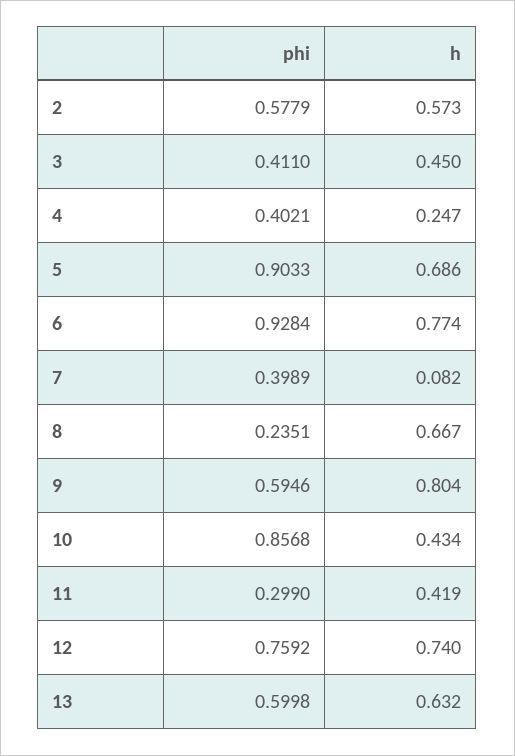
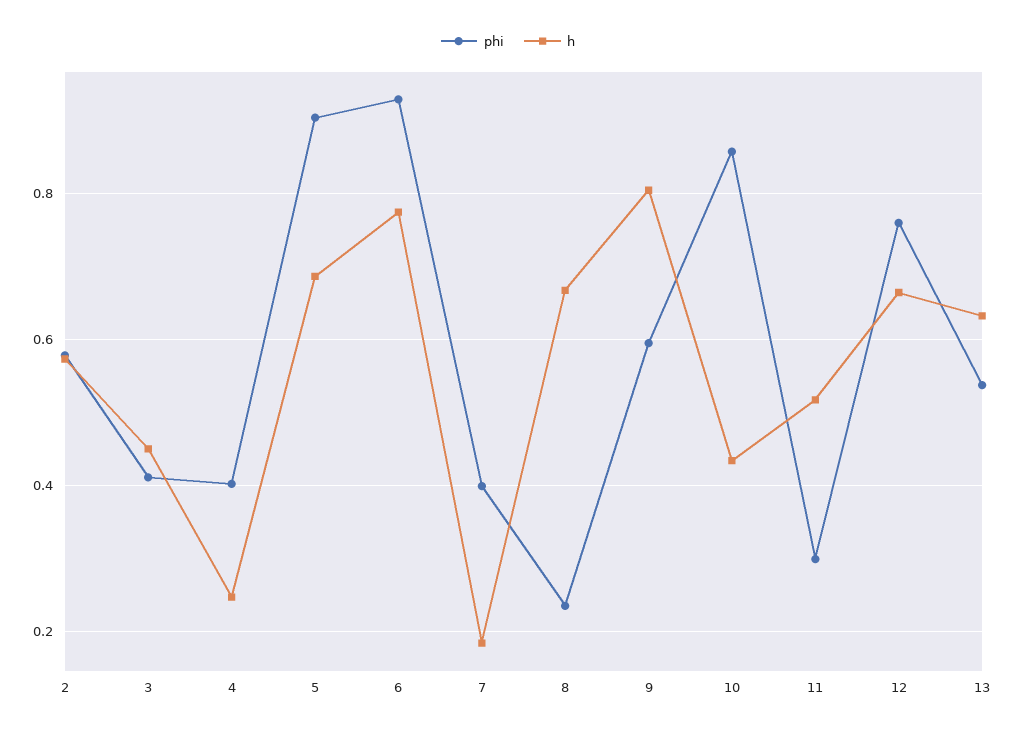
  {
    "phi": {
      "2": 0.5779,
      "3": 0.411,
      "4": 0.4021,
      "5": 0.9033,
      "6": 0.9284,
      "7": 0.3989,
      "8": 0.2351,
      "9": 0.5946,
      "10": 0.8568,
      "11": 0.299,
      "12": 0.7592,
-     "13": 0.5998
+     "13": 0.54
    },
    "h": {
      "2": 0.573,
      "3": 0.45,
      "4": 0.247,
      "5": 0.686,
      "6": 0.774,
-     "7": 0.082,
+     "7": 0.18,
      "8": 0.667,
      "9": 0.804,
      "10": 0.434,
-     "11": 0.419,
+     "11": 0.52,
-     "12": 0.74,
+     "12": 0.66,
      "13": 0.632
    }
  }

